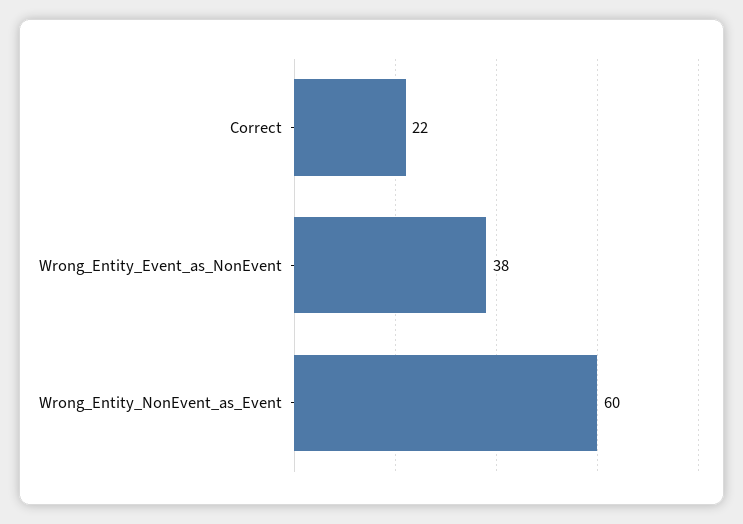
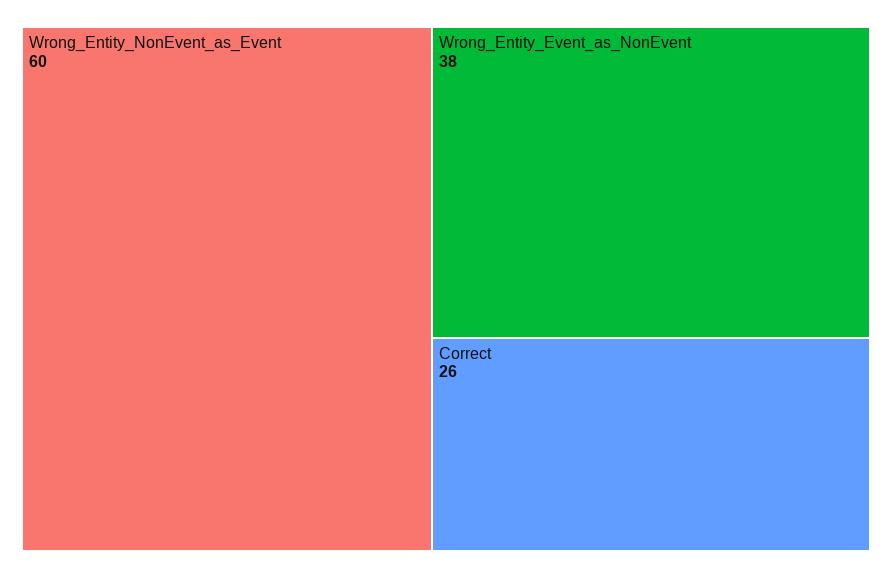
  {
-   "Correct": 22,
+   "Correct": 26,
    "Wrong_Entity_Event_as_NonEvent": 38,
    "Wrong_Entity_NonEvent_as_Event": 60
  }

